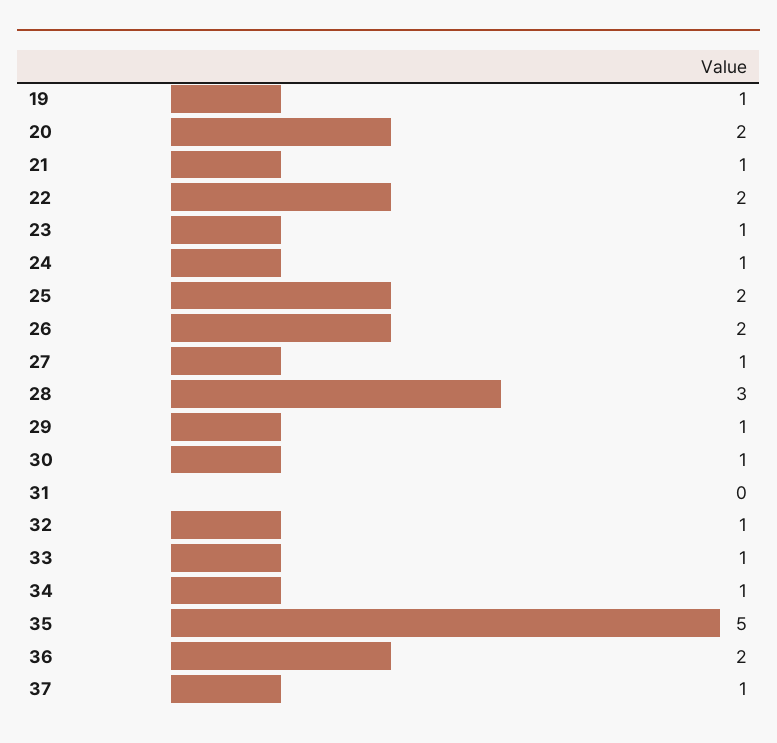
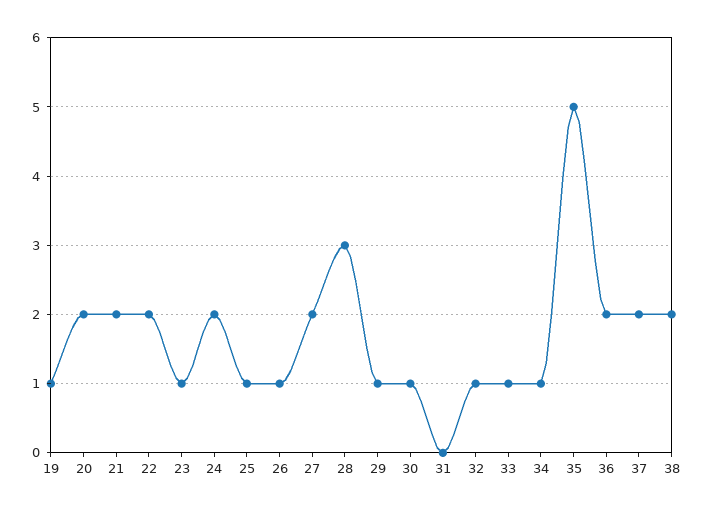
  {
    "19": 1,
    "20": 2,
-   "21": 1,
+   "21": 2,
    "22": 2,
    "23": 1,
-   "24": 1,
+   "24": 2,
-   "25": 2,
+   "25": 1,
-   "26": 2,
+   "26": 1,
-   "27": 1,
+   "27": 2,
    "28": 3,
    "29": 1,
    "30": 1,
    "31": 0,
    "32": 1,
    "33": 1,
    "34": 1,
    "35": 5,
    "36": 2,
-   "37": 1
+   "37": 2,
+   "38": 2
  }

